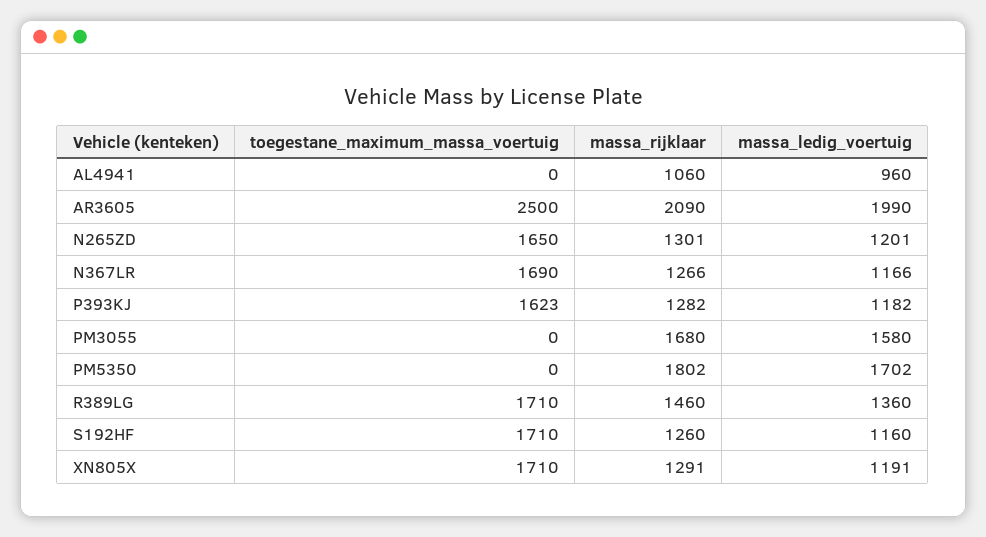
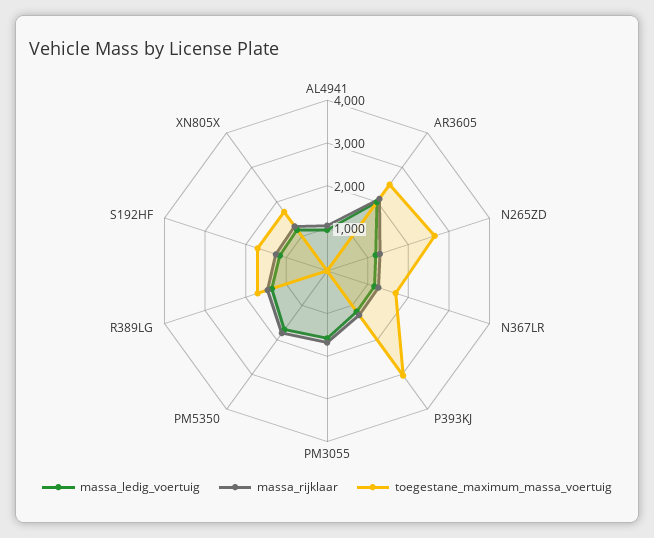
  {
    "toegestane_maximum_massa_voertuig": {
      "AL4941": 0,
      "AR3605": 2500,
-     "N265ZD": 1650,
+     "N265ZD": 2600,
      "N367LR": 1690,
-     "P393KJ": 1623,
+     "P393KJ": 3000,
      "PM3055": 0,
      "PM5350": 0,
      "R389LG": 1710,
      "S192HF": 1710,
      "XN805X": 1710
    },
    "massa_rijklaar": {
      "AL4941": 1060,
      "AR3605": 2090,
      "N265ZD": 1301,
      "N367LR": 1266,
      "P393KJ": 1282,
      "PM3055": 1680,
      "PM5350": 1802,
      "R389LG": 1460,
      "S192HF": 1260,
      "XN805X": 1291
    },
    "massa_ledig_voertuig": {
      "AL4941": 960,
      "AR3605": 1990,
      "N265ZD": 1201,
      "N367LR": 1166,
      "P393KJ": 1182,
      "PM3055": 1580,
      "PM5350": 1702,
      "R389LG": 1360,
      "S192HF": 1160,
      "XN805X": 1191
    }
  }

